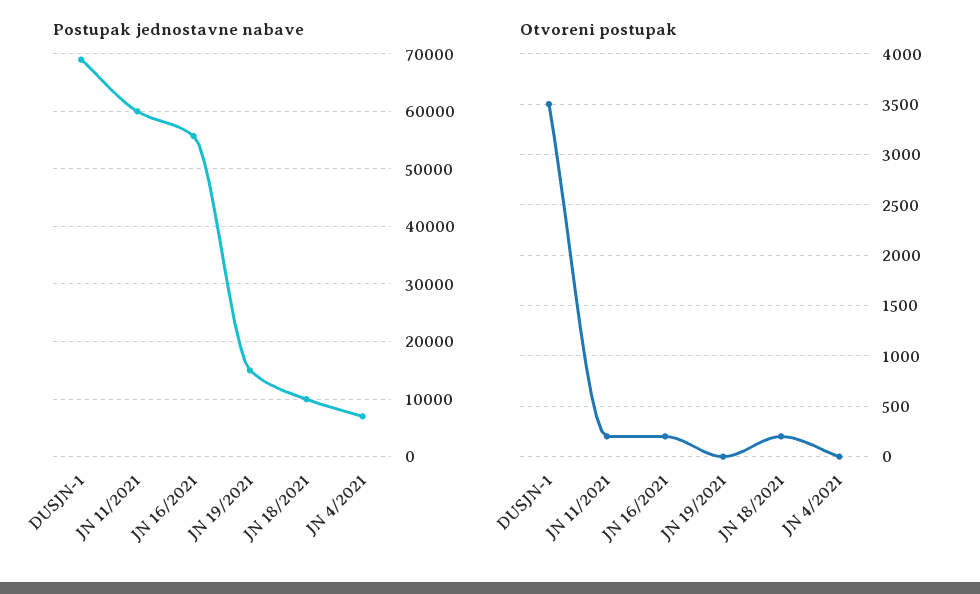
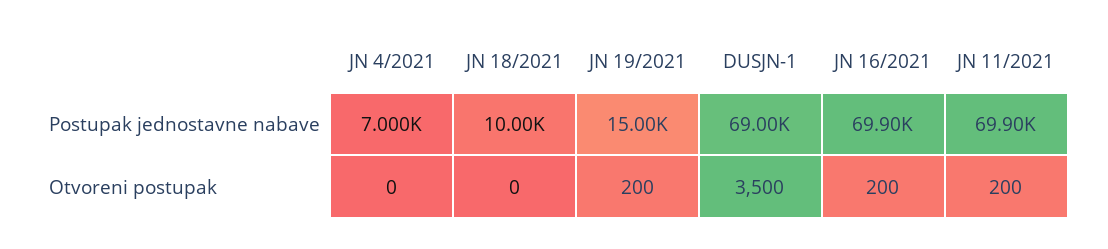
  {
    "Postupak jednostavne nabave": {
      "DUSJN-1": 69000,
-     "JN 11/2021": 60000,
+     "JN 11/2021": 69900,
-     "JN 16/2021": 56000,
+     "JN 16/2021": 69900,
      "JN 19/2021": 15000,
      "JN 18/2021": 10000,
      "JN 4/2021": 7000
    },
    "Otvoreni postupak": {
      "DUSJN-1": 3500,
      "JN 11/2021": 200,
      "JN 16/2021": 200,
-     "JN 19/2021": 0,
+     "JN 19/2021": 200,
-     "JN 18/2021": 200,
+     "JN 18/2021": 0,
      "JN 4/2021": 0
    }
  }

